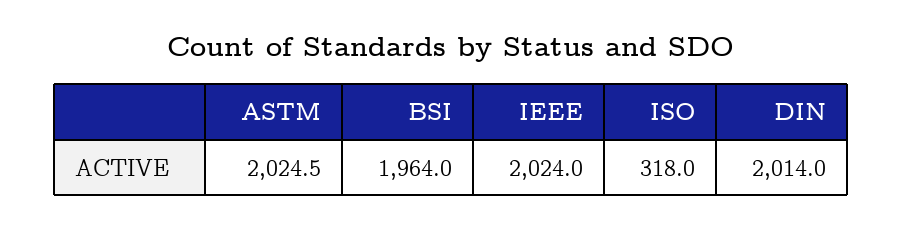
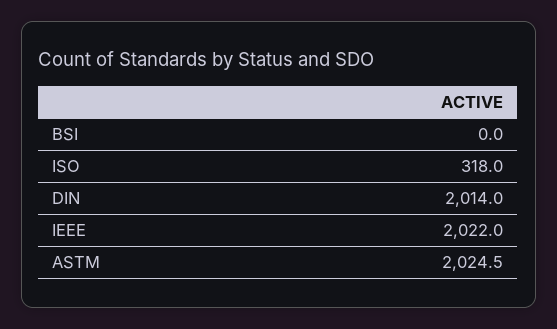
  {
    "ASTM": 2024.5,
-   "BSI": 1964,
+   "BSI": 0,
-   "IEEE": 2024,
+   "IEEE": 2022,
    "ISO": 318,
    "DIN": 2014
  }

